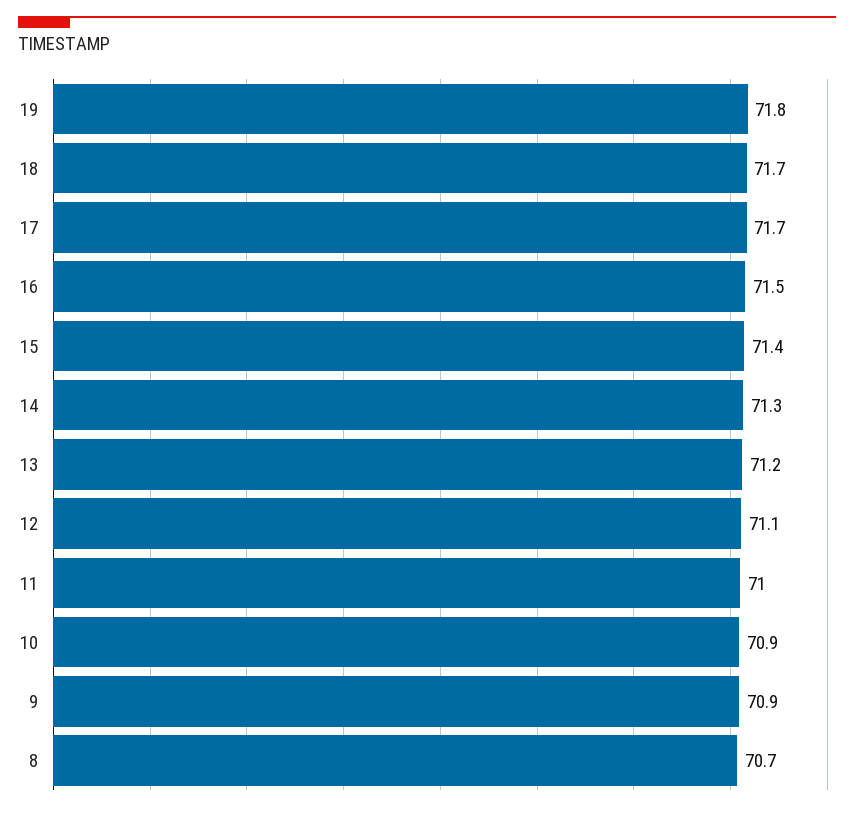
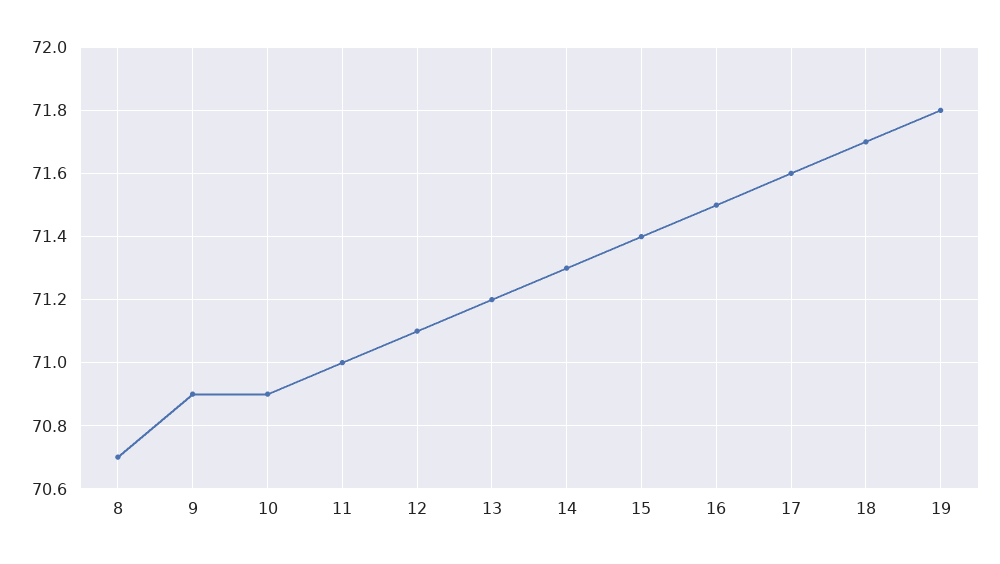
  {
    "19": 71.8,
    "18": 71.7,
-   "17": 71.7,
+   "17": 71.6,
    "16": 71.5,
    "15": 71.4,
    "14": 71.3,
    "13": 71.2,
    "12": 71.1,
    "11": 71,
    "10": 70.9,
    "9": 70.9,
    "8": 70.7
  }

